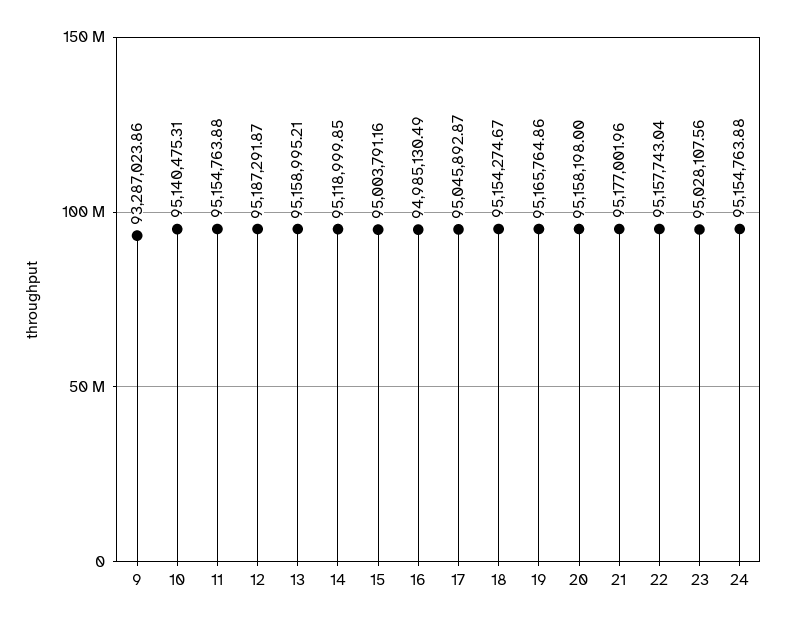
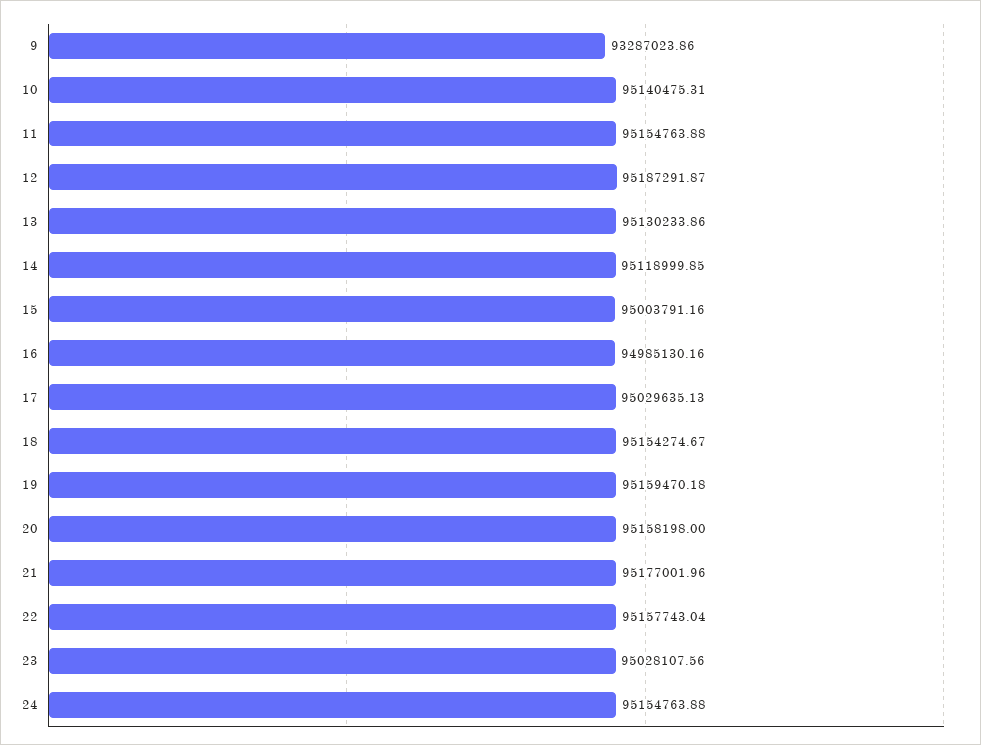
  {
    "9": 93287023.86,
    "10": 95140475.31,
    "11": 95154763.88,
    "12": 95187291.87,
-   "13": 95158995.21,
+   "13": 95130233.86,
    "14": 95118999.85,
    "15": 95003791.16,
-   "16": 94985130.49,
+   "16": 94985130.16,
-   "17": 95045892.87,
+   "17": 95029635.13,
    "18": 95154274.67,
-   "19": 95165764.86,
+   "19": 95159470.18,
    "20": 95158198,
    "21": 95177001.96,
    "22": 95157743.04,
    "23": 95028107.56,
    "24": 95154763.88
  }

